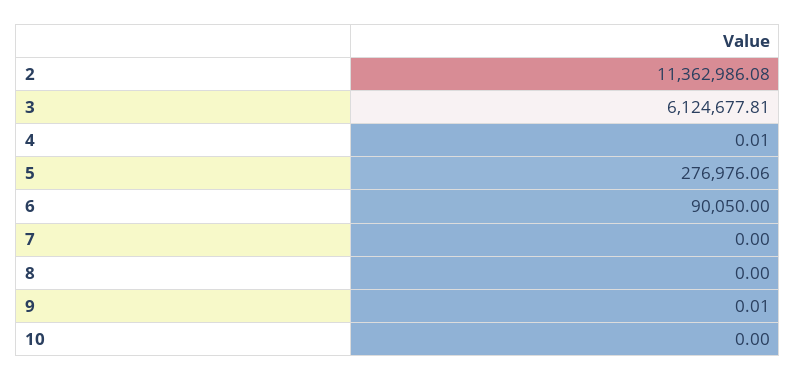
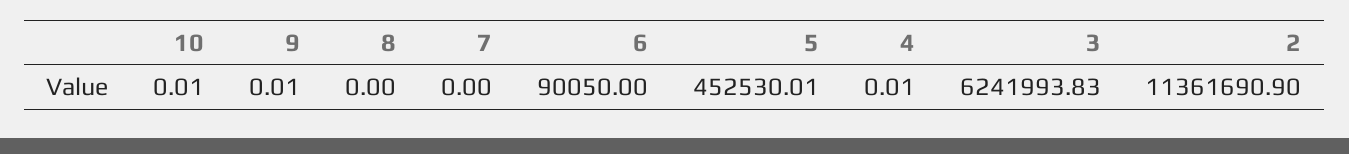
  {
-   "2": 11362986.08,
+   "2": 11361690.9,
-   "3": 6124677.81,
+   "3": 6241993.83,
    "4": 0.01,
-   "5": 276976.06,
+   "5": 452530.01,
    "6": 90050,
    "7": 0,
    "8": 0,
    "9": 0.01,
-   "10": 0
+   "10": 0.01
  }

